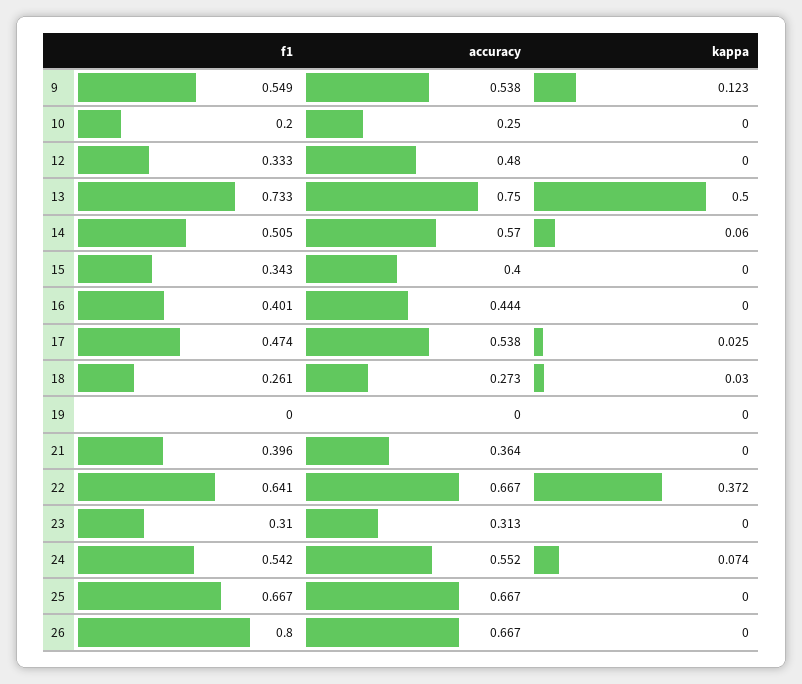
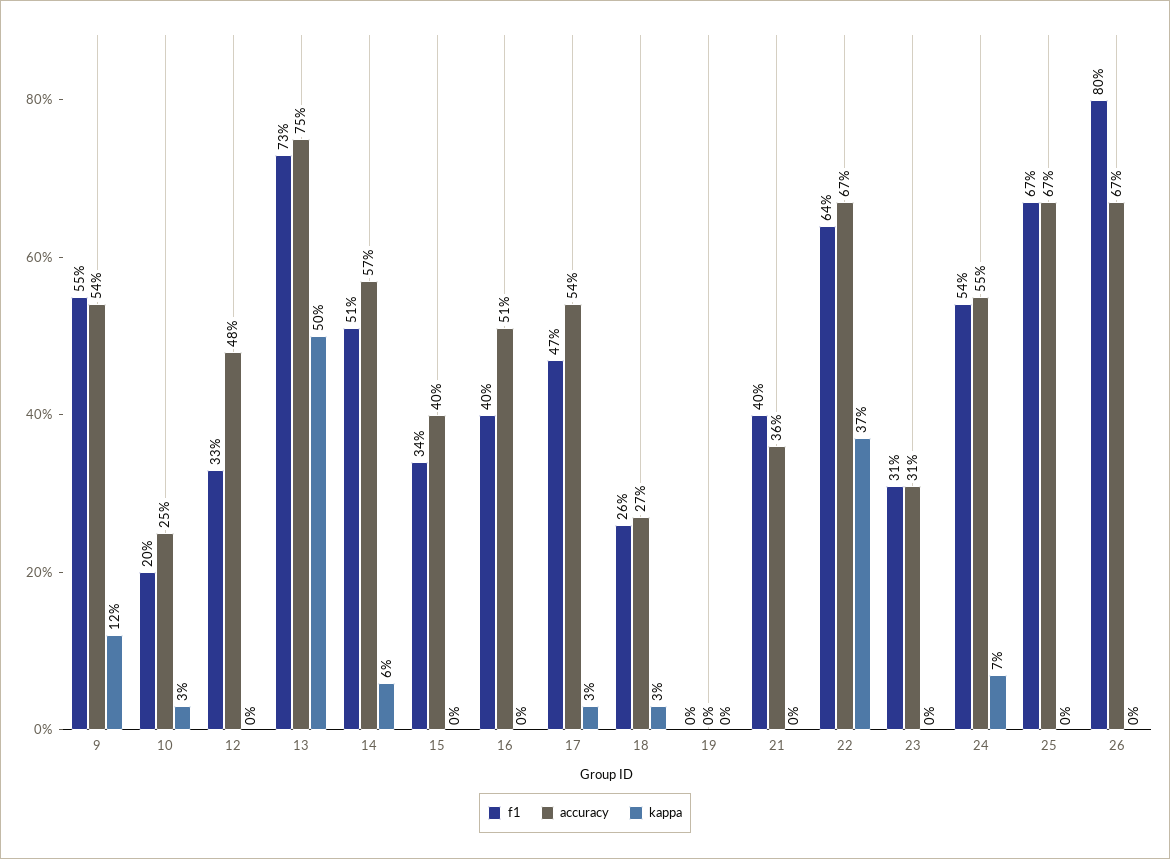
  {
    "f1": {
      "9": 0.549,
      "10": 0.2,
      "12": 0.333,
      "13": 0.733,
      "14": 0.505,
      "15": 0.343,
      "16": 0.401,
      "17": 0.474,
      "18": 0.261,
      "19": 0,
      "21": 0.396,
      "22": 0.641,
      "23": 0.31,
      "24": 0.542,
      "25": 0.667,
      "26": 0.8
    },
    "accuracy": {
      "9": 0.538,
      "10": 0.25,
      "12": 0.48,
      "13": 0.75,
      "14": 0.57,
      "15": 0.4,
-     "16": 0.444,
+     "16": 0.51,
      "17": 0.538,
      "18": 0.273,
      "19": 0,
      "21": 0.364,
      "22": 0.667,
      "23": 0.313,
      "24": 0.552,
      "25": 0.667,
      "26": 0.667
    },
    "kappa": {
      "9": 0.123,
-     "10": 0,
+     "10": 0.03,
      "12": 0,
      "13": 0.5,
      "14": 0.06,
      "15": 0,
      "16": 0,
      "17": 0.025,
      "18": 0.03,
      "19": 0,
      "21": 0,
      "22": 0.372,
      "23": 0,
      "24": 0.074,
      "25": 0,
      "26": 0
    }
  }

